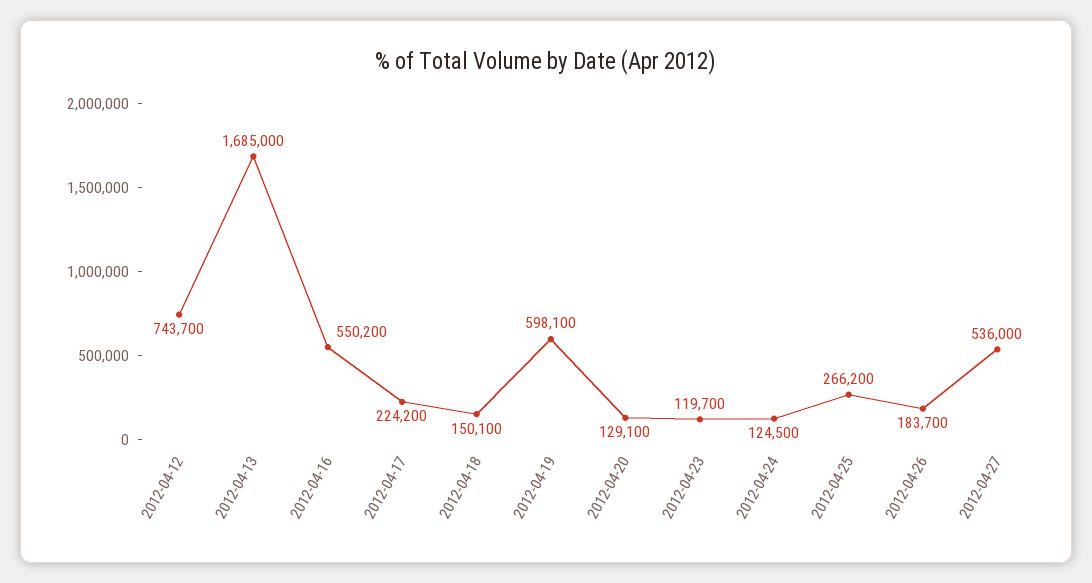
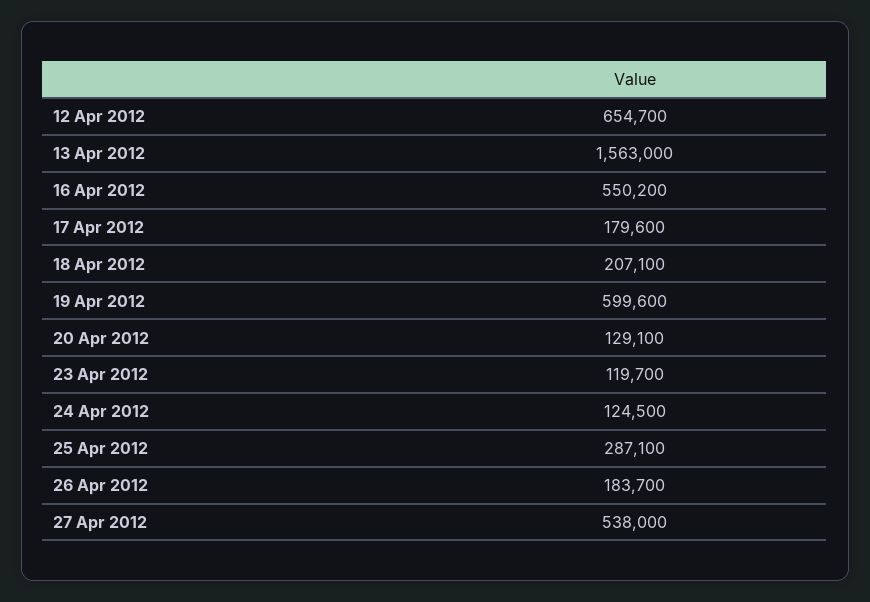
  {
-   "2012-04-12": 743700,
+   "2012-04-12": 654700,
-   "2012-04-13": 1685000,
+   "2012-04-13": 1563000,
    "2012-04-16": 550200,
-   "2012-04-17": 224200,
+   "2012-04-17": 179600,
-   "2012-04-18": 150100,
+   "2012-04-18": 207100,
-   "2012-04-19": 598100,
+   "2012-04-19": 599600,
    "2012-04-20": 129100,
    "2012-04-23": 119700,
    "2012-04-24": 124500,
-   "2012-04-25": 266200,
+   "2012-04-25": 287100,
    "2012-04-26": 183700,
-   "2012-04-27": 536000
+   "2012-04-27": 538000
  }

